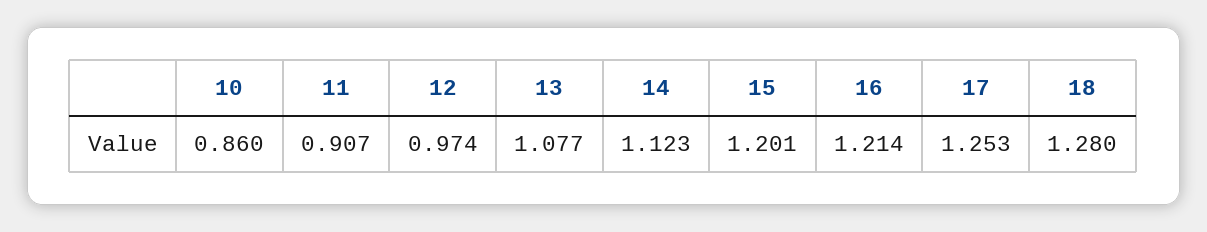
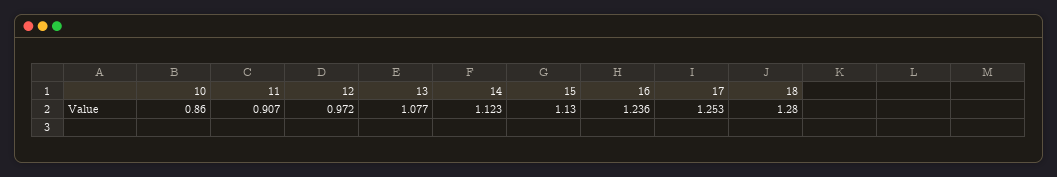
  {
    "10": 0.86,
    "11": 0.907,
-   "12": 0.974,
+   "12": 0.972,
    "13": 1.077,
    "14": 1.123,
-   "15": 1.201,
+   "15": 1.13,
-   "16": 1.214,
+   "16": 1.236,
    "17": 1.253,
    "18": 1.28
  }

